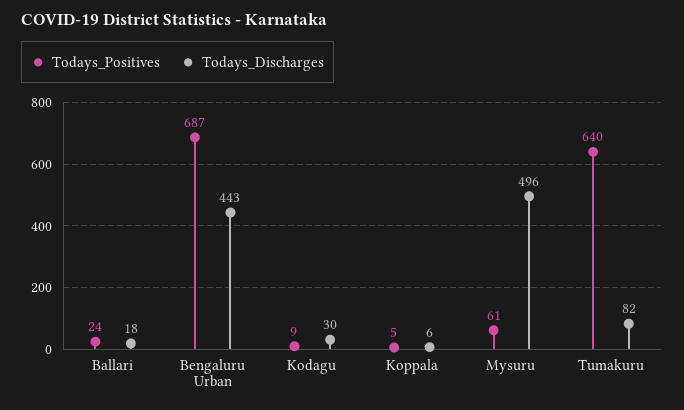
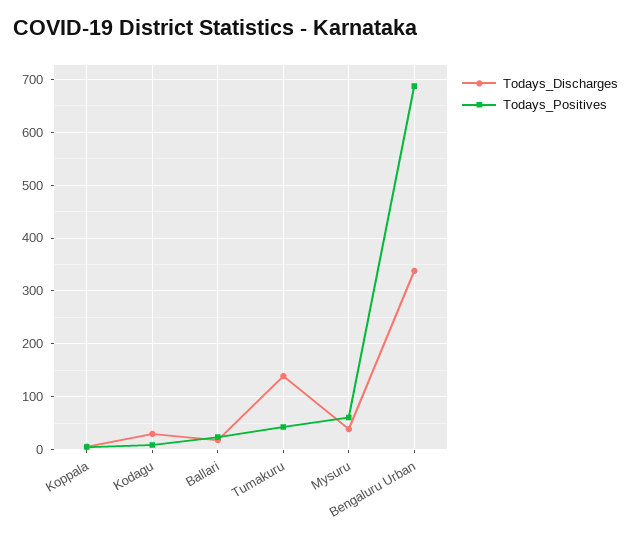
  {
    "Todays_Positives": {
      "Ballari": 24,
      "Bengaluru Urban": 687,
      "Kodagu": 9,
      "Koppala": 5,
      "Mysuru": 61,
-     "Tumakuru": 640
+     "Tumakuru": 40
    },
    "Todays_Discharges": {
      "Ballari": 18,
-     "Bengaluru Urban": 443,
+     "Bengaluru Urban": 340,
      "Kodagu": 30,
      "Koppala": 6,
-     "Mysuru": 496,
+     "Mysuru": 40,
-     "Tumakuru": 82
+     "Tumakuru": 140
    }
  }

